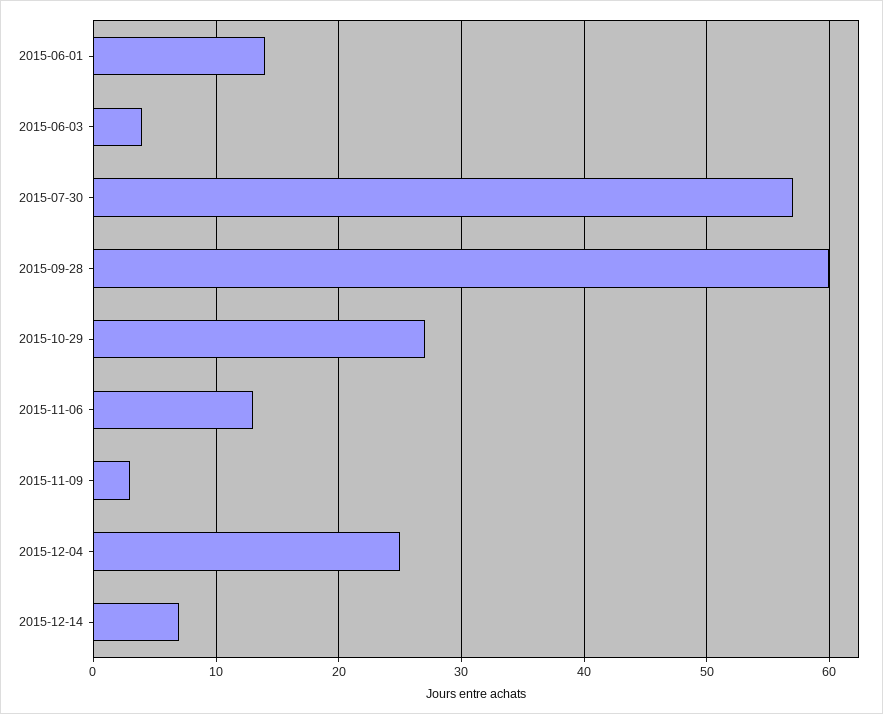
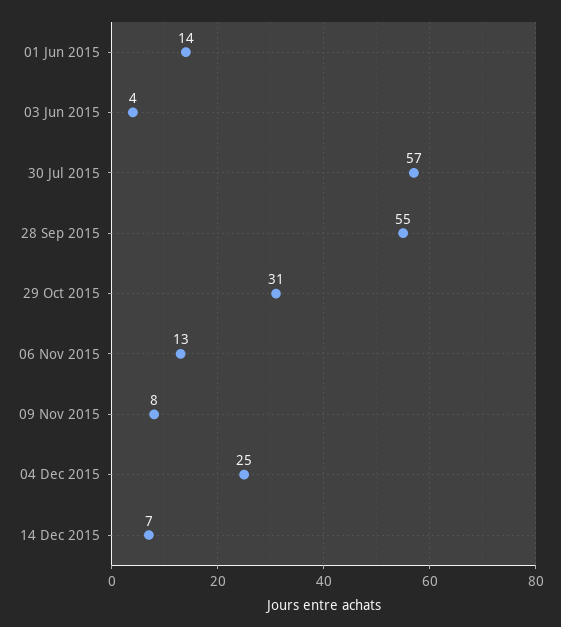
  {
    "2015-06-01": 14,
    "2015-06-03": 4,
    "2015-07-30": 57,
-   "2015-09-28": 60,
+   "2015-09-28": 55,
-   "2015-10-29": 27,
+   "2015-10-29": 31,
    "2015-11-06": 13,
-   "2015-11-09": 3,
+   "2015-11-09": 8,
    "2015-12-04": 25,
    "2015-12-14": 7
  }

